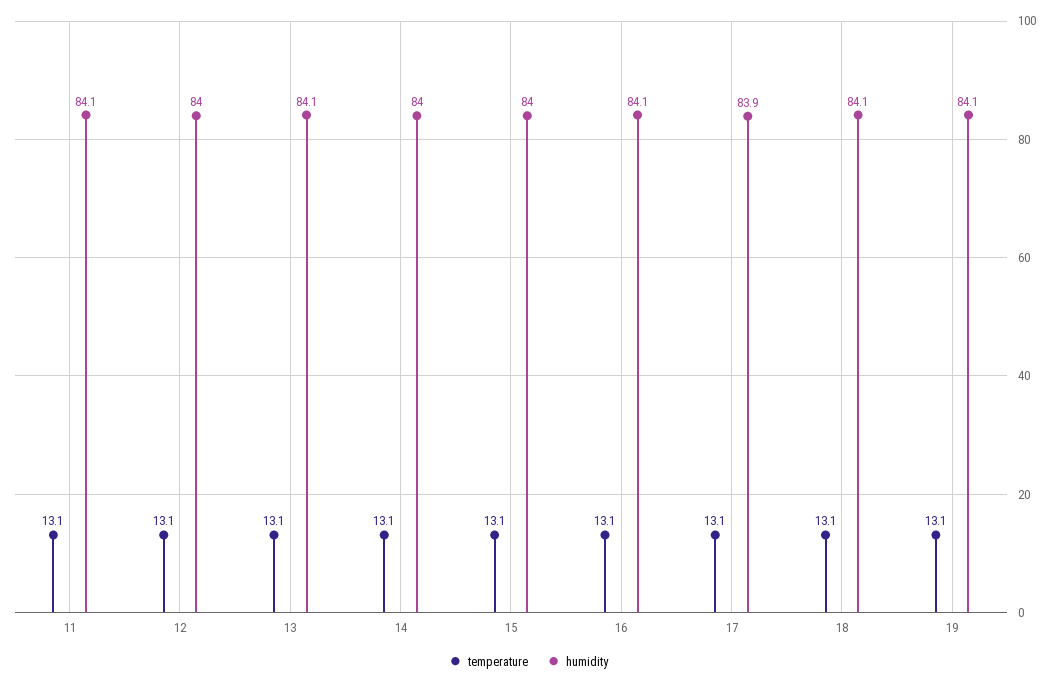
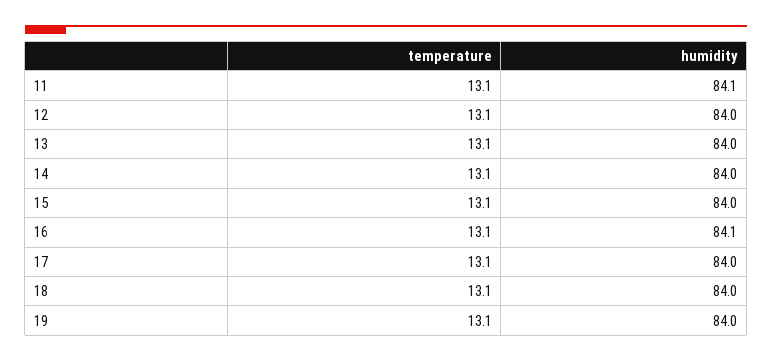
  {
    "temperature": {
      "11": 13.1,
      "12": 13.1,
      "13": 13.1,
      "14": 13.1,
      "15": 13.1,
      "16": 13.1,
      "17": 13.1,
      "18": 13.1,
      "19": 13.1
    },
    "humidity": {
      "11": 84.1,
      "12": 84,
-     "13": 84.1,
+     "13": 84,
      "14": 84,
      "15": 84,
      "16": 84.1,
-     "17": 83.9,
+     "17": 84,
-     "18": 84.1,
+     "18": 84,
-     "19": 84.1
+     "19": 84
    }
  }

